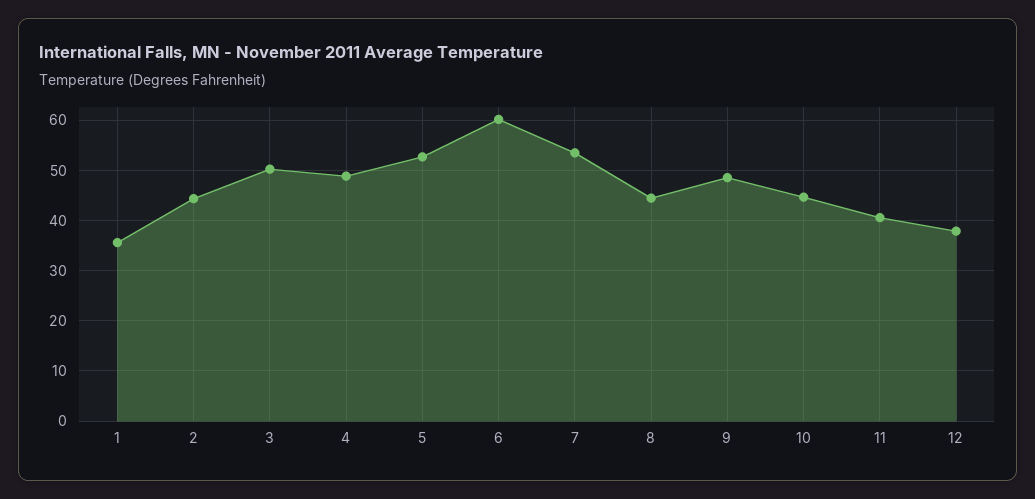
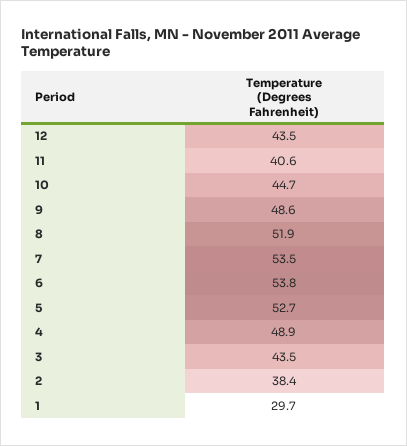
  {
-   "1": 36,
+   "1": 29.7,
-   "2": 44,
+   "2": 38.4,
-   "3": 50,
+   "3": 43.5,
    "4": 48.9,
    "5": 52.7,
-   "6": 60,
+   "6": 53.8,
    "7": 53.5,
-   "8": 44,
+   "8": 51.9,
    "9": 48.6,
    "10": 44.7,
    "11": 40.6,
-   "12": 38
+   "12": 43.5
  }

